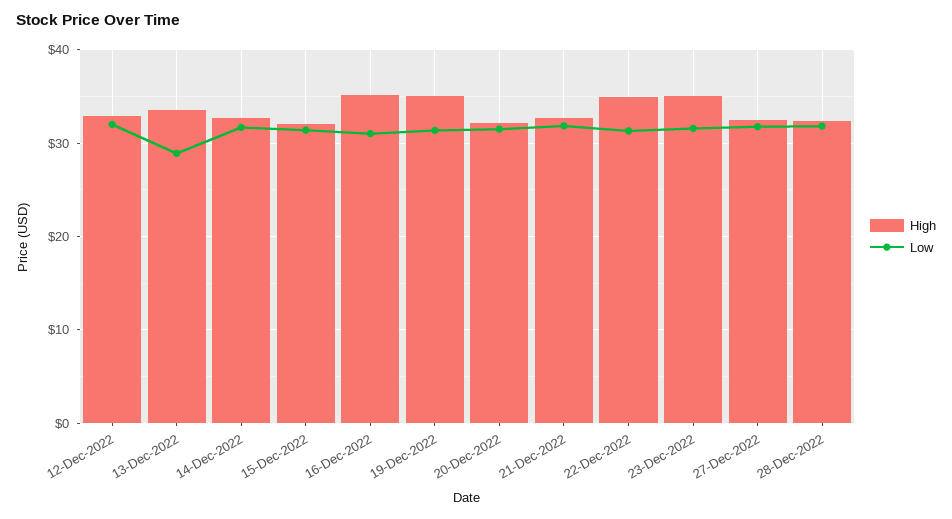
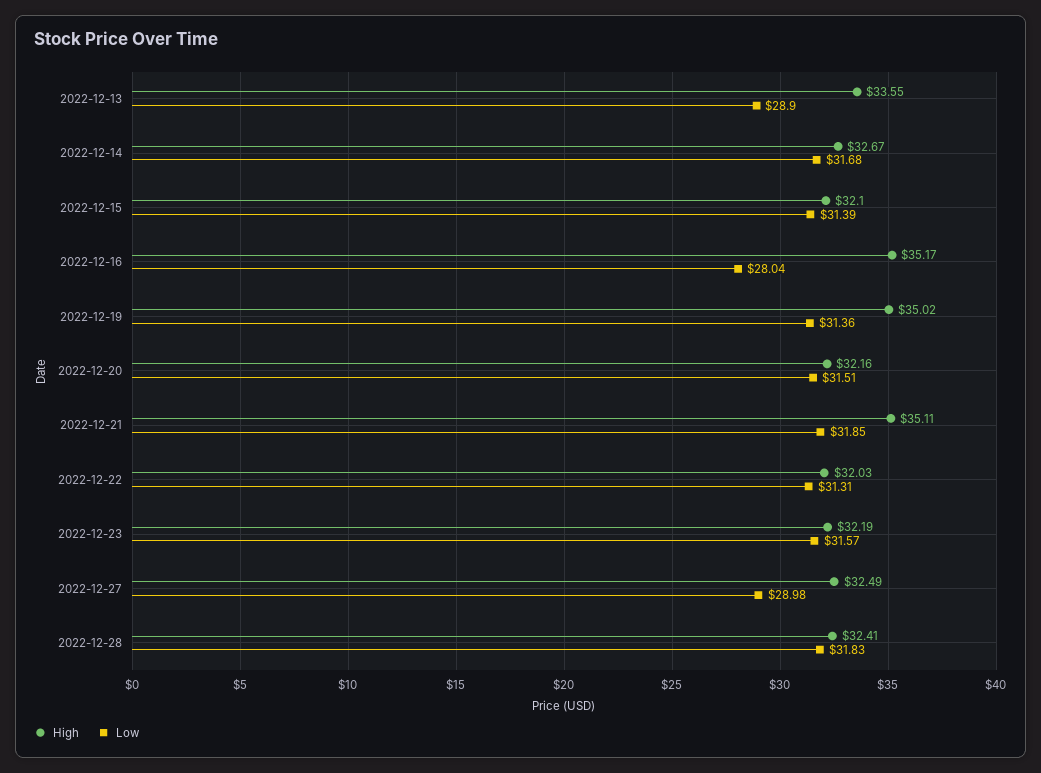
  {
    "High": {
-     "12-Dec-2022": 33,
      "13-Dec-2022": 33.55,
      "14-Dec-2022": 32.67,
      "15-Dec-2022": 32.1,
      "16-Dec-2022": 35.17,
      "19-Dec-2022": 35.02,
      "20-Dec-2022": 32.16,
-     "21-Dec-2022": 33,
+     "21-Dec-2022": 35.11,
-     "22-Dec-2022": 35,
+     "22-Dec-2022": 32.03,
-     "23-Dec-2022": 35,
+     "23-Dec-2022": 32.19,
      "27-Dec-2022": 32.49,
      "28-Dec-2022": 32.41
    },
    "Low": {
-     "12-Dec-2022": 32,
      "13-Dec-2022": 28.9,
      "14-Dec-2022": 31.68,
      "15-Dec-2022": 31.39,
-     "16-Dec-2022": 31,
+     "16-Dec-2022": 28.04,
      "19-Dec-2022": 31.36,
      "20-Dec-2022": 31.51,
      "21-Dec-2022": 31.85,
      "22-Dec-2022": 31.31,
      "23-Dec-2022": 31.57,
-     "27-Dec-2022": 32,
+     "27-Dec-2022": 28.98,
      "28-Dec-2022": 31.83
    }
  }

